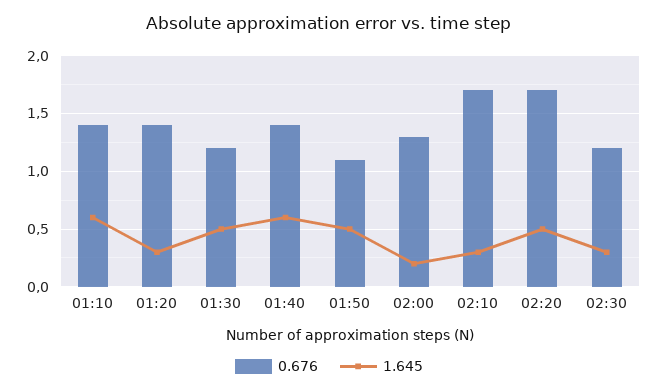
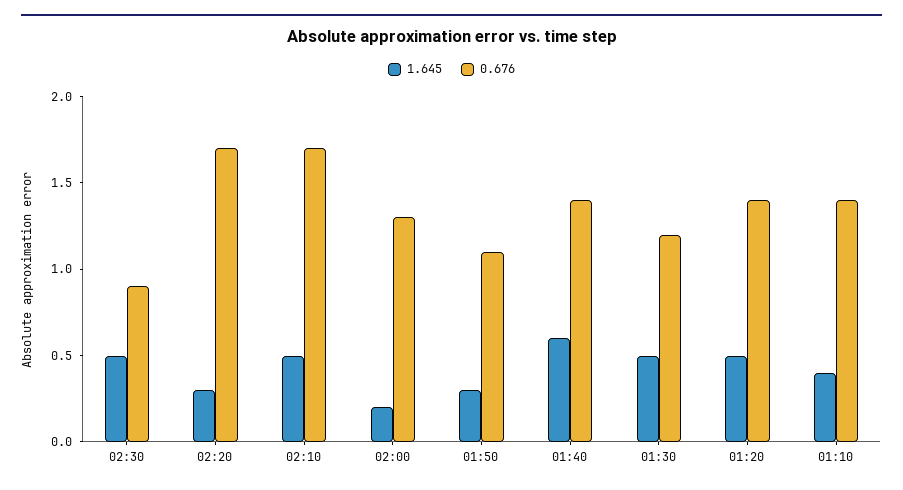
  {
    "0.676": {
      "01:10": 1.4,
      "01:20": 1.4,
      "01:30": 1.2,
      "01:40": 1.4,
      "01:50": 1.1,
      "02:00": 1.3,
      "02:10": 1.7,
      "02:20": 1.7,
-     "02:30": 1.2
+     "02:30": 0.9
    },
    "1.645": {
-     "01:10": 0.6,
+     "01:10": 0.4,
-     "01:20": 0.3,
+     "01:20": 0.5,
      "01:30": 0.5,
      "01:40": 0.6,
-     "01:50": 0.5,
+     "01:50": 0.3,
      "02:00": 0.2,
-     "02:10": 0.3,
+     "02:10": 0.5,
-     "02:20": 0.5,
+     "02:20": 0.3,
-     "02:30": 0.3
+     "02:30": 0.5
    }
  }

